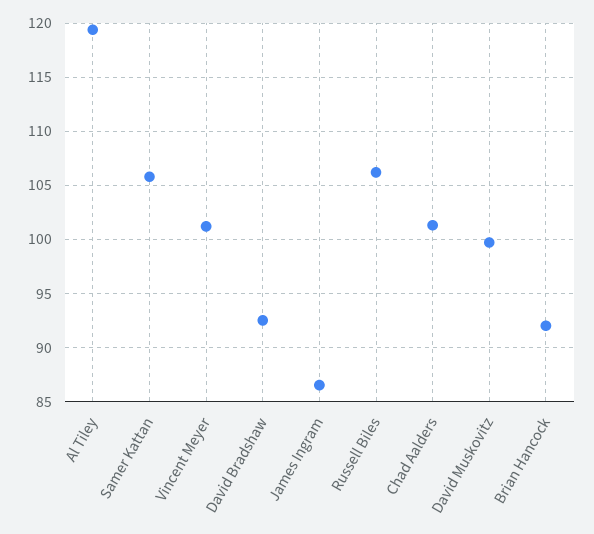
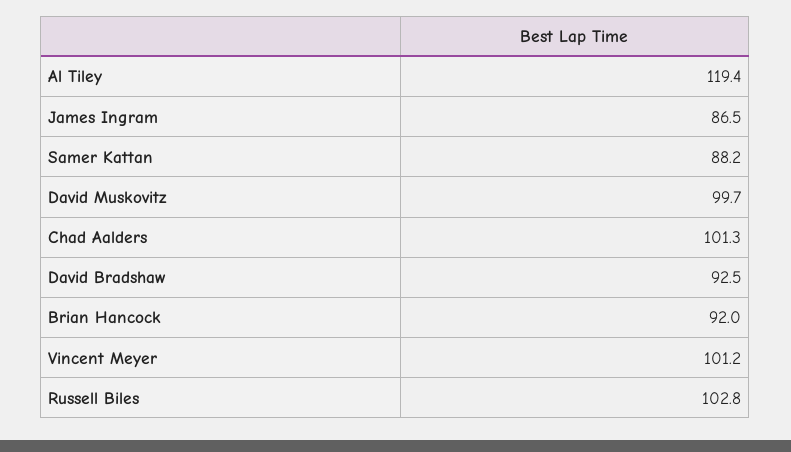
  {
    "Al Tiley": 119.4,
-   "Samer Kattan": 106,
+   "Samer Kattan": 88.2,
    "Vincent Meyer": 101.2,
    "David Bradshaw": 92.5,
    "James Ingram": 86.5,
-   "Russell Biles": 106,
+   "Russell Biles": 102.8,
    "Chad Aalders": 101.3,
    "David Muskovitz": 99.7,
    "Brian Hancock": 92
  }

